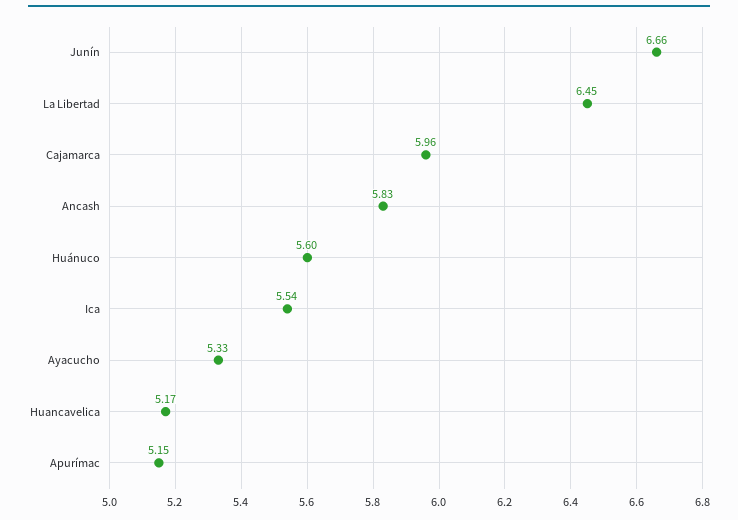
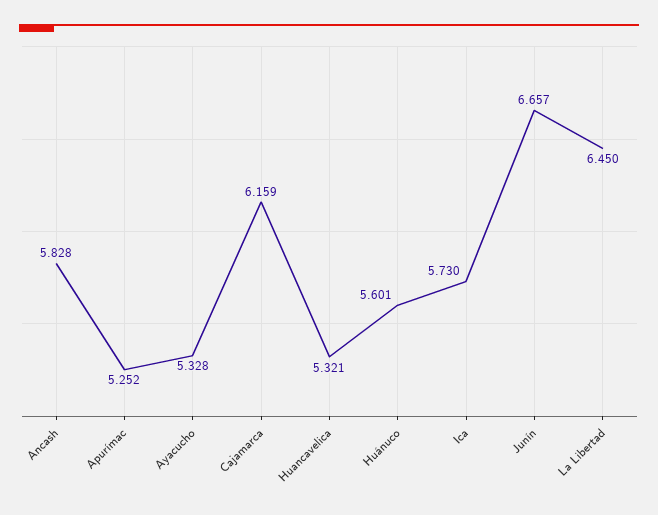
  {
    "Junín": 6.657,
    "La Libertad": 6.45,
-   "Cajamarca": 5.96,
+   "Cajamarca": 6.159,
    "Ancash": 5.828,
    "Huánuco": 5.601,
-   "Ica": 5.54,
+   "Ica": 5.73,
    "Ayacucho": 5.328,
-   "Huancavelica": 5.17,
+   "Huancavelica": 5.321,
-   "Apurímac": 5.15
+   "Apurímac": 5.252
  }

